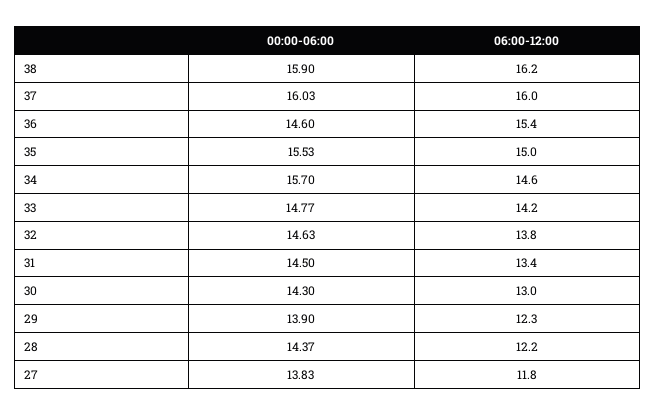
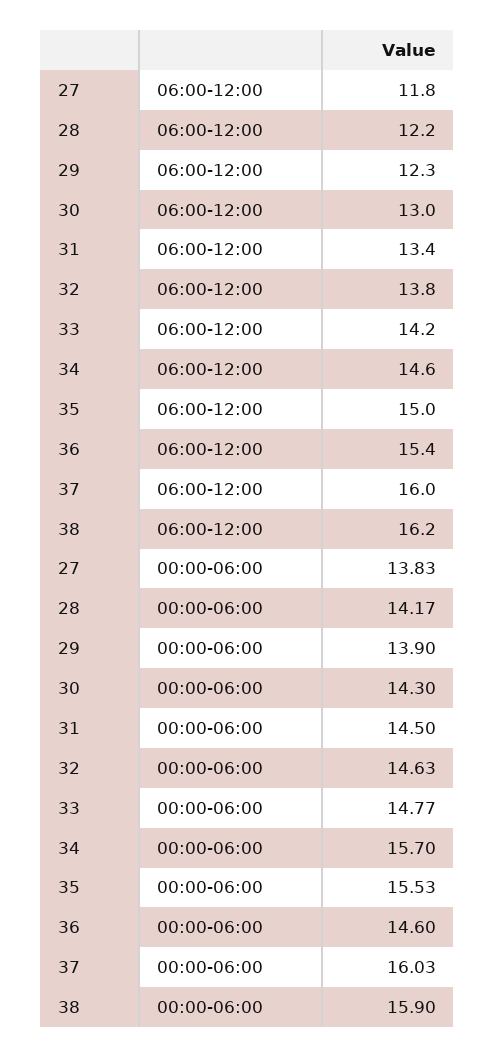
  {
    "00:00-06:00": {
      "38": 15.9,
      "37": 16.03,
      "36": 14.6,
      "35": 15.53,
      "34": 15.7,
      "33": 14.77,
      "32": 14.63,
      "31": 14.5,
      "30": 14.3,
      "29": 13.9,
-     "28": 14.37,
+     "28": 14.17,
      "27": 13.83
    },
    "06:00-12:00": {
      "38": 16.2,
      "37": 16,
      "36": 15.4,
      "35": 15,
      "34": 14.6,
      "33": 14.2,
      "32": 13.8,
      "31": 13.4,
      "30": 13,
      "29": 12.3,
      "28": 12.2,
      "27": 11.8
    }
  }

